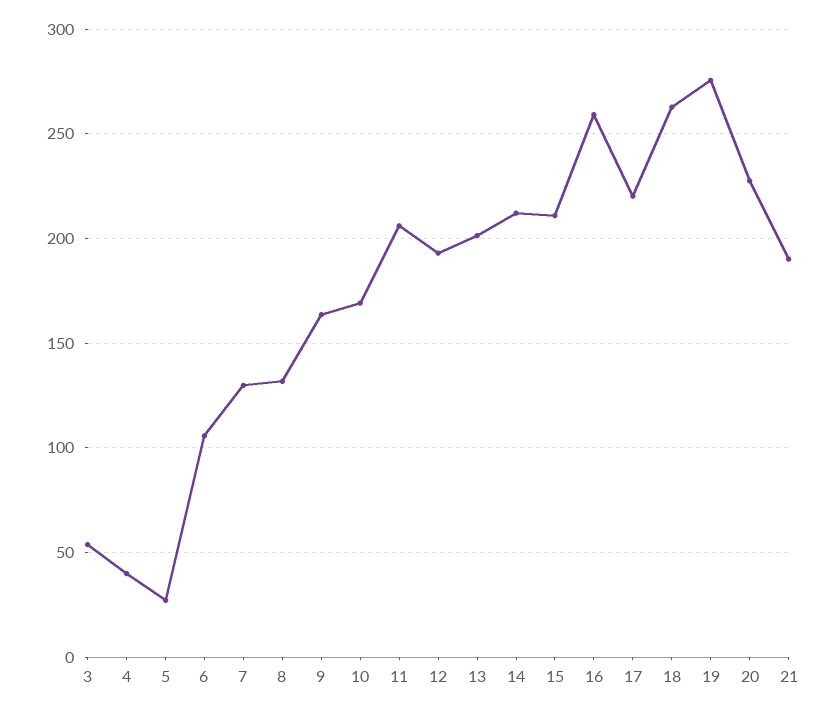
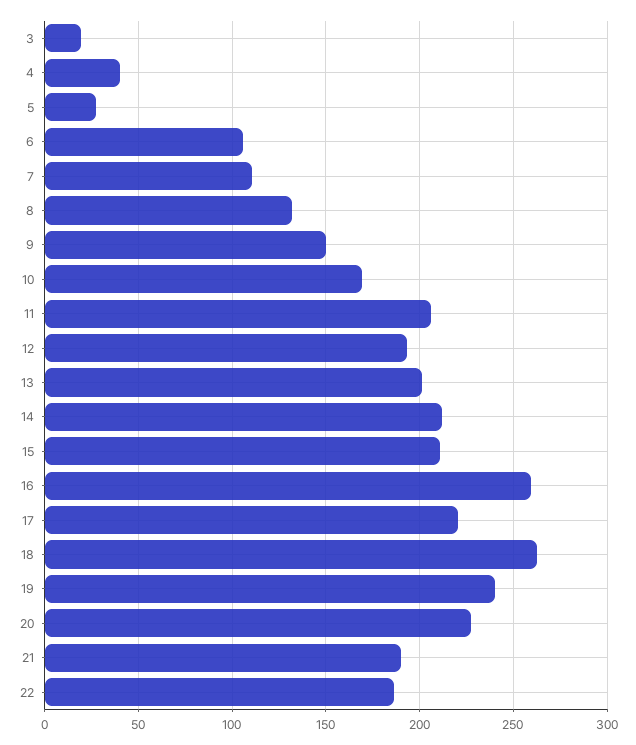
  {
-   "3": 55,
+   "3": 20,
    "4": 40,
    "5": 25,
    "6": 105,
-   "7": 130,
+   "7": 110,
    "8": 130,
-   "9": 165,
+   "9": 150,
    "10": 170,
    "11": 205,
    "12": 195,
    "13": 200,
    "14": 210,
    "15": 210,
    "16": 260,
    "17": 220,
    "18": 265,
-   "19": 275,
+   "19": 240,
    "20": 230,
-   "21": 190
+   "21": 190,
+   "22": 185
  }

